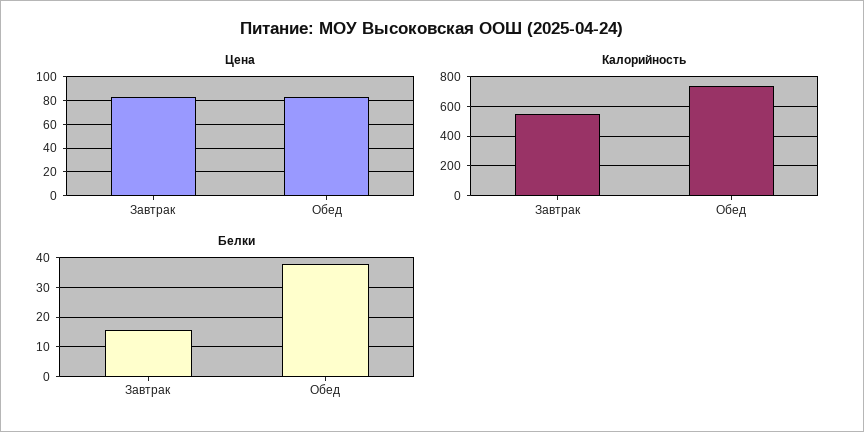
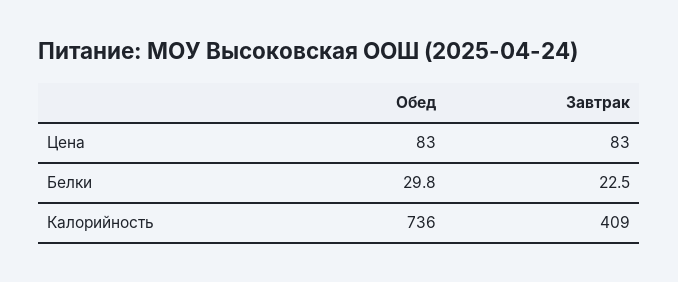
  {
    "Цена": {
      "Завтрак": 83,
      "Обед": 83
    },
    "Калорийность": {
-     "Завтрак": 550,
+     "Завтрак": 409,
      "Обед": 736
    },
    "Белки": {
-     "Завтрак": 15,
+     "Завтрак": 22.5,
-     "Обед": 37.5
+     "Обед": 29.8
    }
  }

